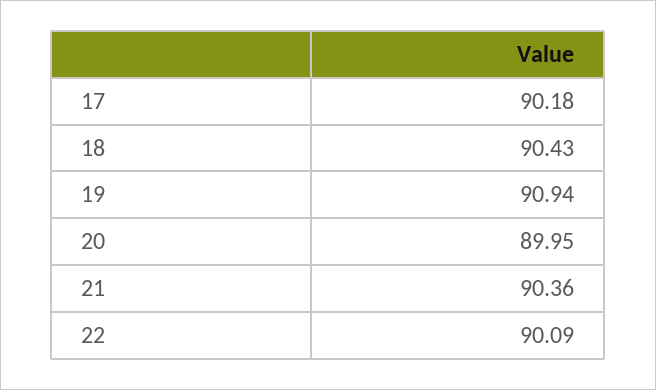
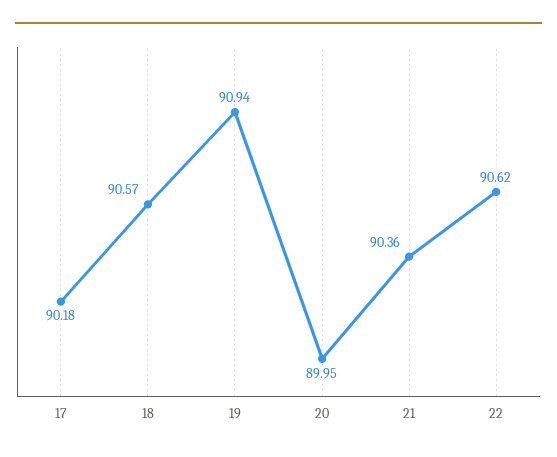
  {
    "17": 90.18,
-   "18": 90.43,
+   "18": 90.57,
    "19": 90.94,
    "20": 89.95,
    "21": 90.36,
-   "22": 90.09
+   "22": 90.62
  }

